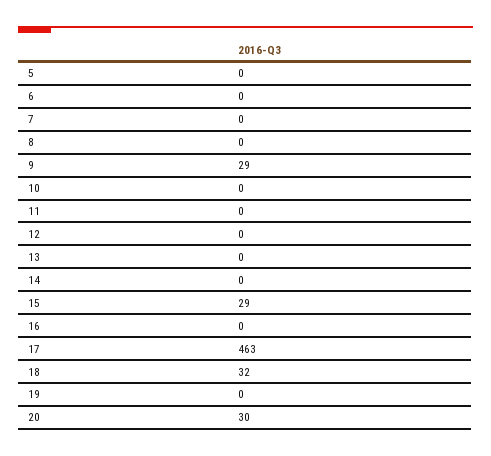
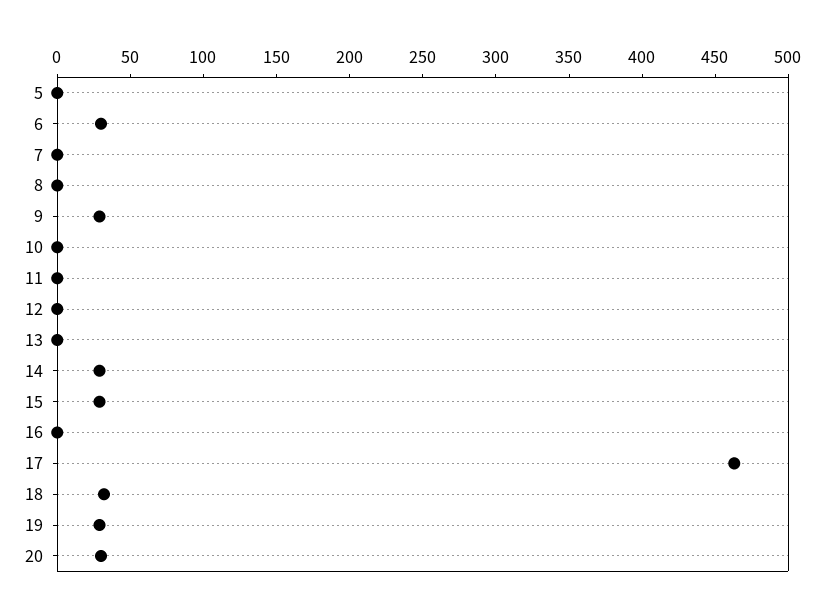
  {
    "5": 0,
-   "6": 0,
+   "6": 30,
    "7": 0,
    "8": 0,
    "9": 29,
    "10": 0,
    "11": 0,
    "12": 0,
    "13": 0,
-   "14": 0,
+   "14": 30,
    "15": 29,
    "16": 0,
    "17": 463,
    "18": 32,
-   "19": 0,
+   "19": 30,
    "20": 30
  }

